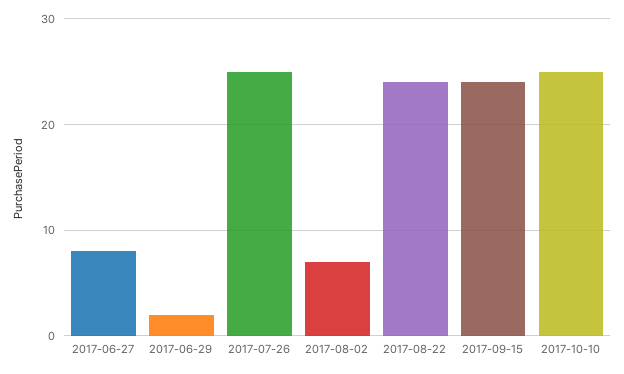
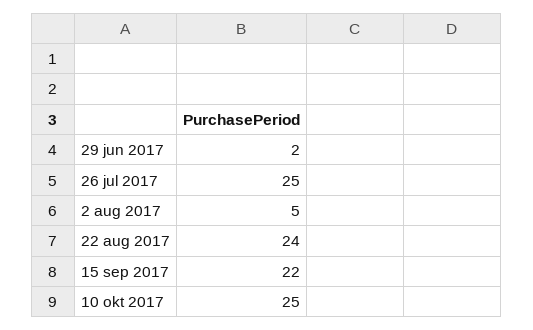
  {
-   "2017-06-27": 8,
    "2017-06-29": 2,
    "2017-07-26": 25,
-   "2017-08-02": 7,
+   "2017-08-02": 5,
    "2017-08-22": 24,
-   "2017-09-15": 24,
+   "2017-09-15": 22,
    "2017-10-10": 25
  }

